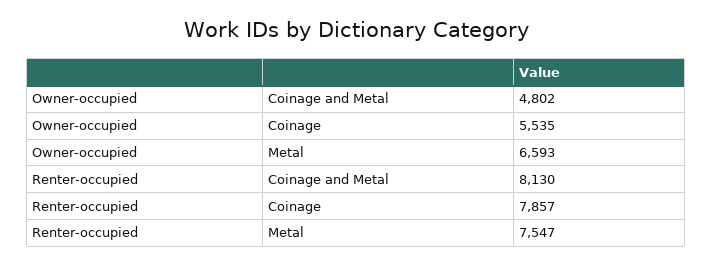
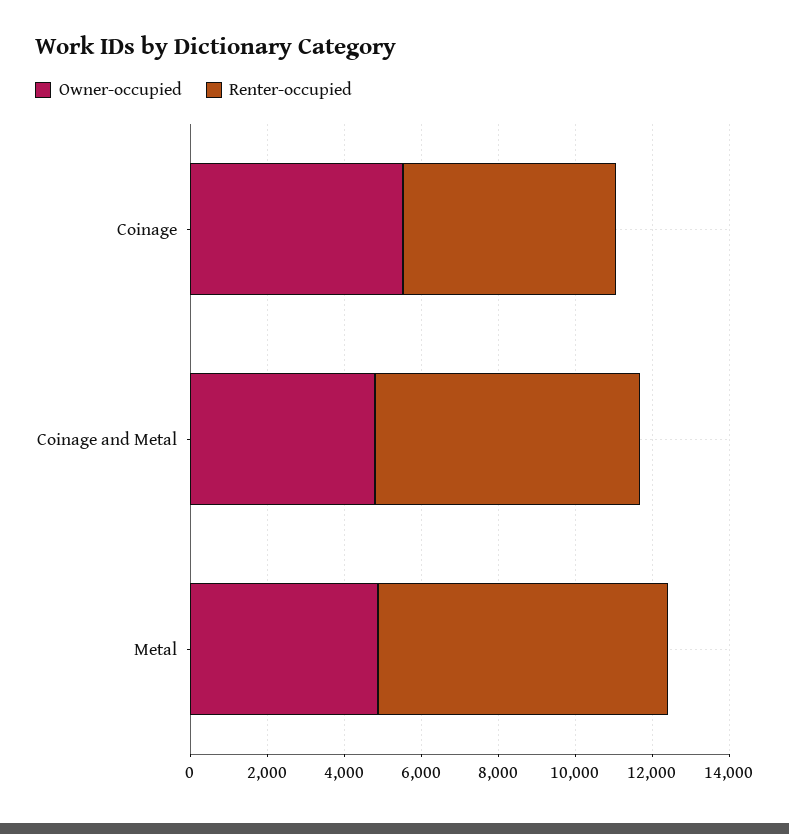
  {
    "Owner-occupied": {
      "Coinage and Metal": 4802,
      "Coinage": 5535,
-     "Metal": 6593
+     "Metal": 5000
    },
    "Renter-occupied": {
-     "Coinage and Metal": 8130,
+     "Coinage and Metal": 7000,
-     "Coinage": 7857,
+     "Coinage": 5500,
      "Metal": 7547
    }
  }

